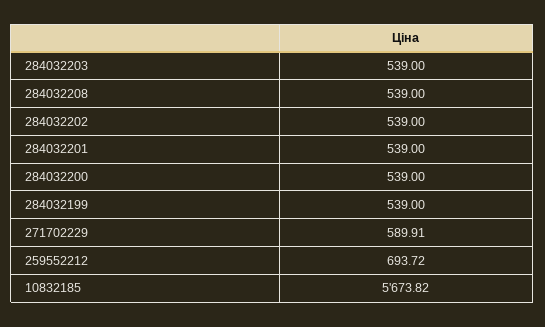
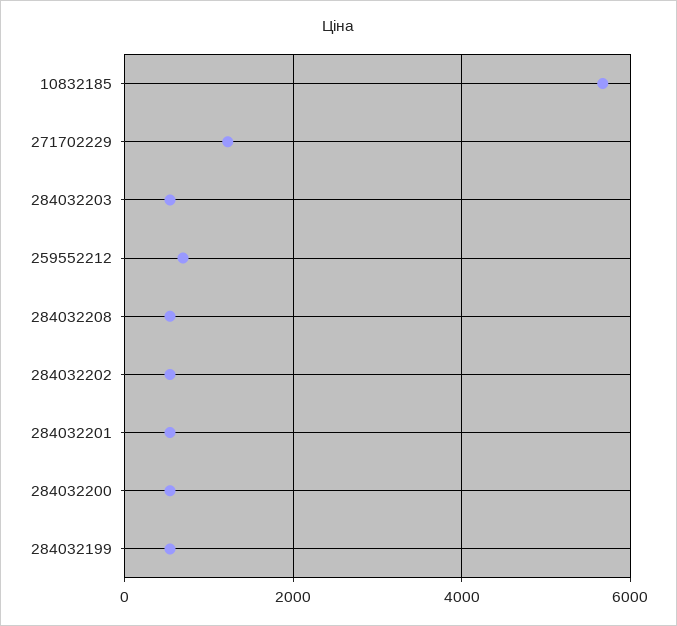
  {
    "284032203": 539,
    "284032208": 539,
    "284032202": 539,
    "284032201": 539,
    "284032200": 539,
    "284032199": 539,
-   "271702229": 589.91,
+   "271702229": 1200,
    "259552212": 693.72,
    "10832185": 5673.82
  }

